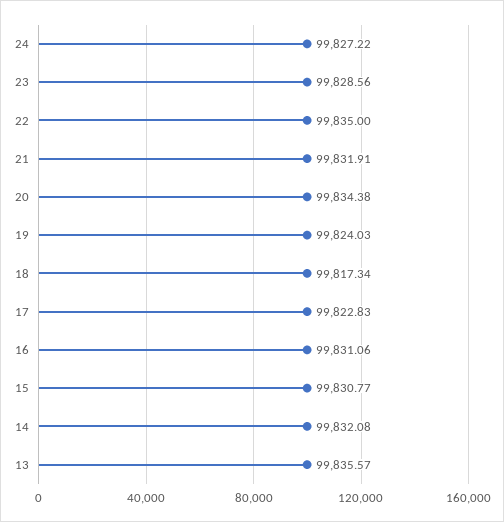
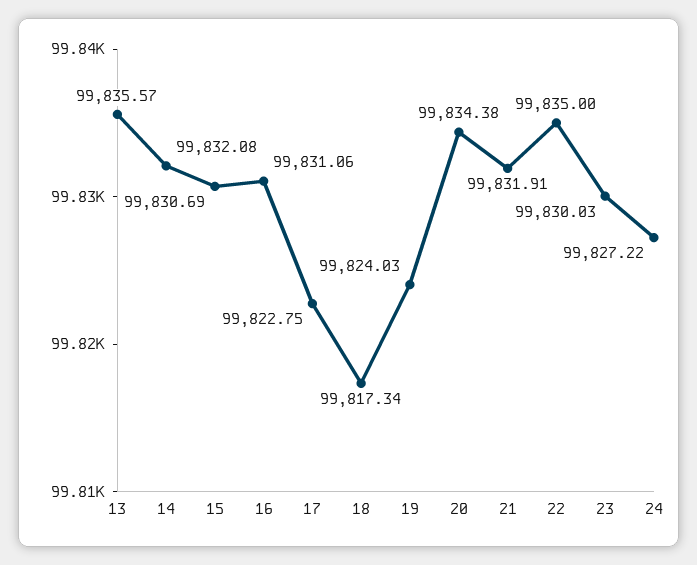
  {
    "24": 99827.22,
-   "23": 99828.56,
+   "23": 99830.03,
    "22": 99835,
    "21": 99831.91,
    "20": 99834.38,
    "19": 99824.03,
    "18": 99817.34,
-   "17": 99822.83,
+   "17": 99822.75,
    "16": 99831.06,
-   "15": 99830.77,
+   "15": 99830.69,
    "14": 99832.08,
    "13": 99835.57
  }

